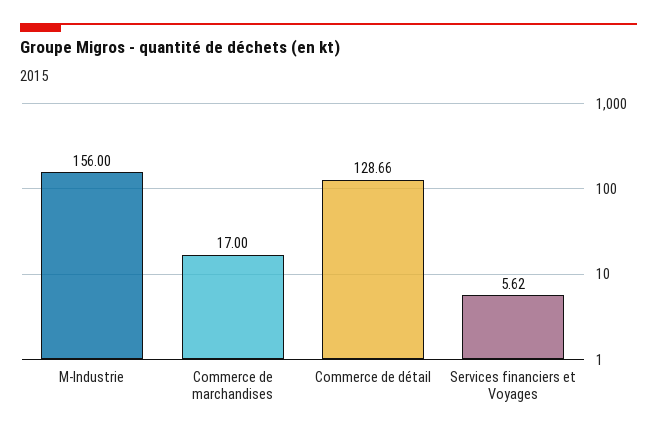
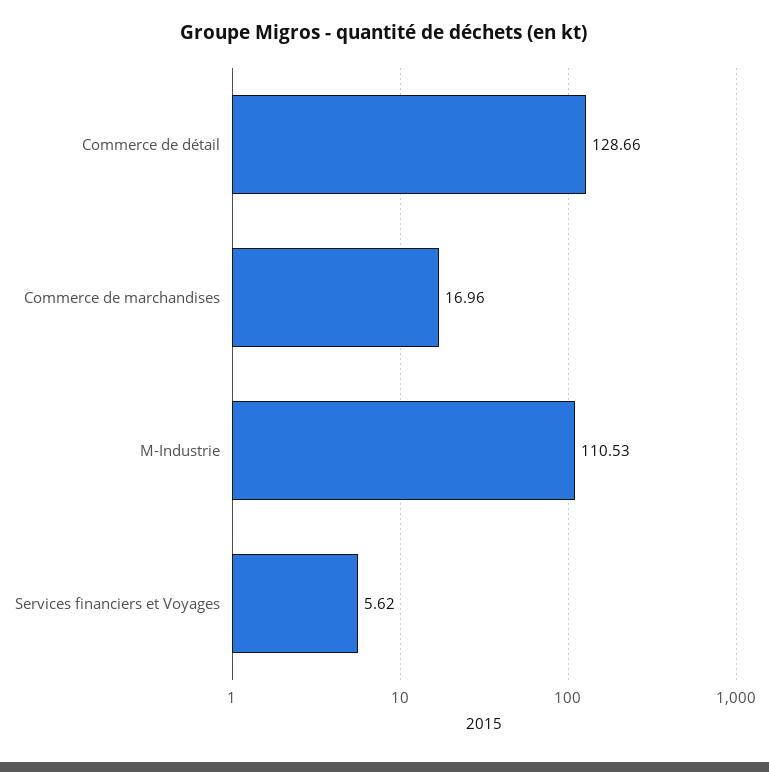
  {
-   "M-Industrie": 156,
+   "M-Industrie": 110.53,
-   "Commerce de marchandises": 17,
+   "Commerce de marchandises": 16.96,
    "Commerce de détail": 128.66,
    "Services financiers et Voyages": 5.62
  }

